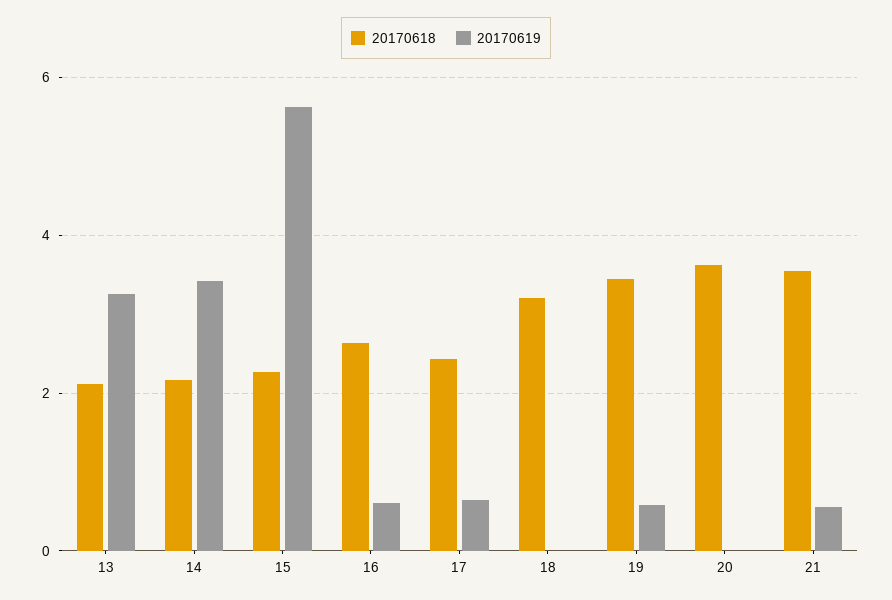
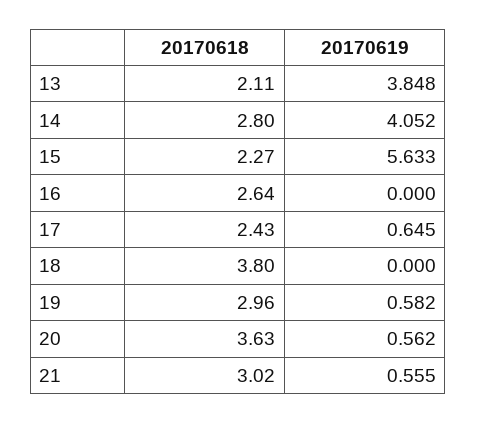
  {
    "20170618": {
      "13": 2.11,
-     "14": 2.2,
+     "14": 2.8,
      "15": 2.27,
      "16": 2.64,
      "17": 2.43,
-     "18": 3.2,
+     "18": 3.8,
-     "19": 3.4,
+     "19": 2.96,
      "20": 3.63,
-     "21": 3.6
+     "21": 3.02
    },
    "20170619": {
-     "13": 3.2,
+     "13": 3.848,
-     "14": 3.4,
+     "14": 4.052,
      "15": 5.633,
-     "16": 0.6,
+     "16": 0,
      "17": 0.645,
      "18": 0,
      "19": 0.582,
-     "20": 0,
+     "20": 0.562,
      "21": 0.555
    }
  }

